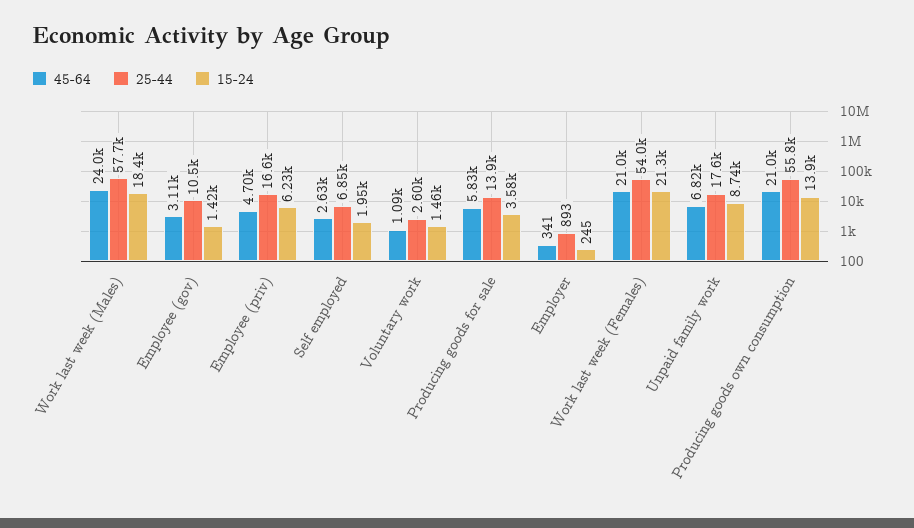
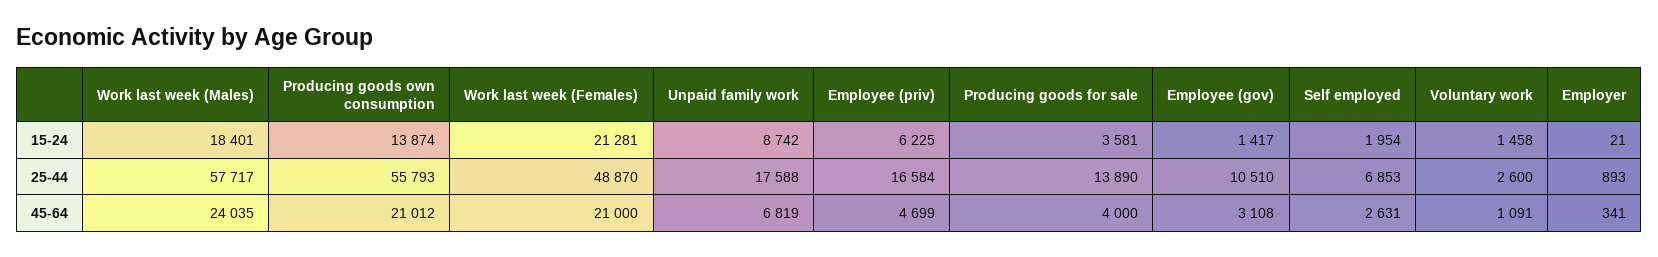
  {
    "45-64": {
      "Work last week (Males)": 24035,
      "Employee (gov)": 3108,
      "Employee (priv)": 4699,
      "Self employed": 2631,
      "Voluntary work": 1091,
-     "Producing goods for sale": 5830,
+     "Producing goods for sale": 4000,
      "Employer": 341,
      "Work last week (Females)": 21000,
      "Unpaid family work": 6819,
      "Producing goods own consumption": 21012
    },
    "25-44": {
      "Work last week (Males)": 57717,
      "Employee (gov)": 10510,
      "Employee (priv)": 16584,
      "Self employed": 6853,
      "Voluntary work": 2600,
      "Producing goods for sale": 13890,
      "Employer": 893,
-     "Work last week (Females)": 54000,
+     "Work last week (Females)": 48870,
      "Unpaid family work": 17588,
      "Producing goods own consumption": 55793
    },
    "15-24": {
      "Work last week (Males)": 18401,
      "Employee (gov)": 1417,
      "Employee (priv)": 6225,
      "Self employed": 1954,
      "Voluntary work": 1458,
      "Producing goods for sale": 3581,
-     "Employer": 245,
+     "Employer": 21,
      "Work last week (Females)": 21281,
      "Unpaid family work": 8742,
      "Producing goods own consumption": 13874
    }
  }

